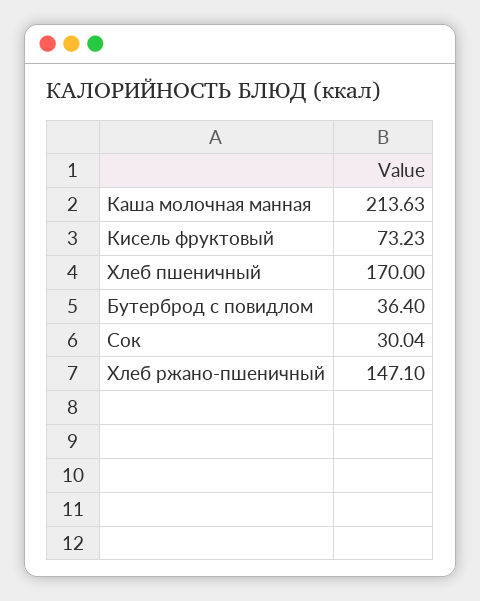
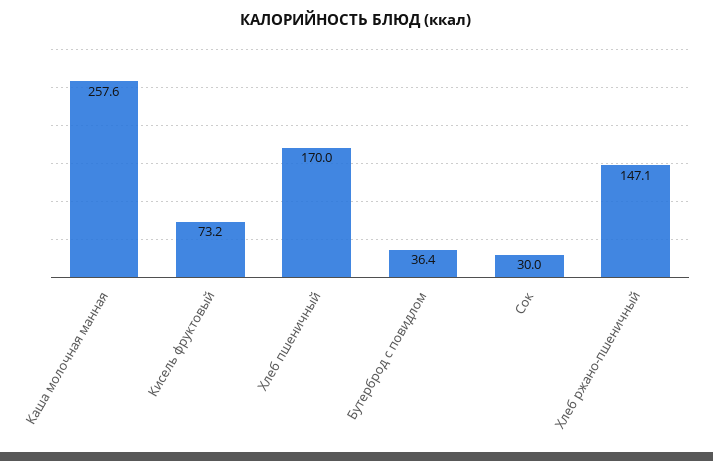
  {
-   "Каша молочная манная": 213.63,
+   "Каша молочная манная": 257.6,
    "Кисель фруктовый": 73.23,
    "Хлеб пшеничный": 170,
    "Бутерброд с повидлом": 36.4,
    "Сок": 30.04,
    "Хлеб ржано-пшеничный": 147.1
  }

